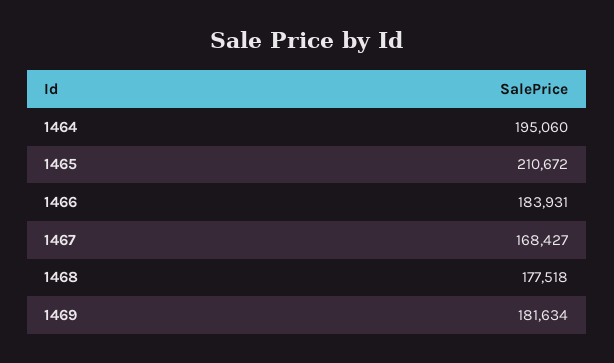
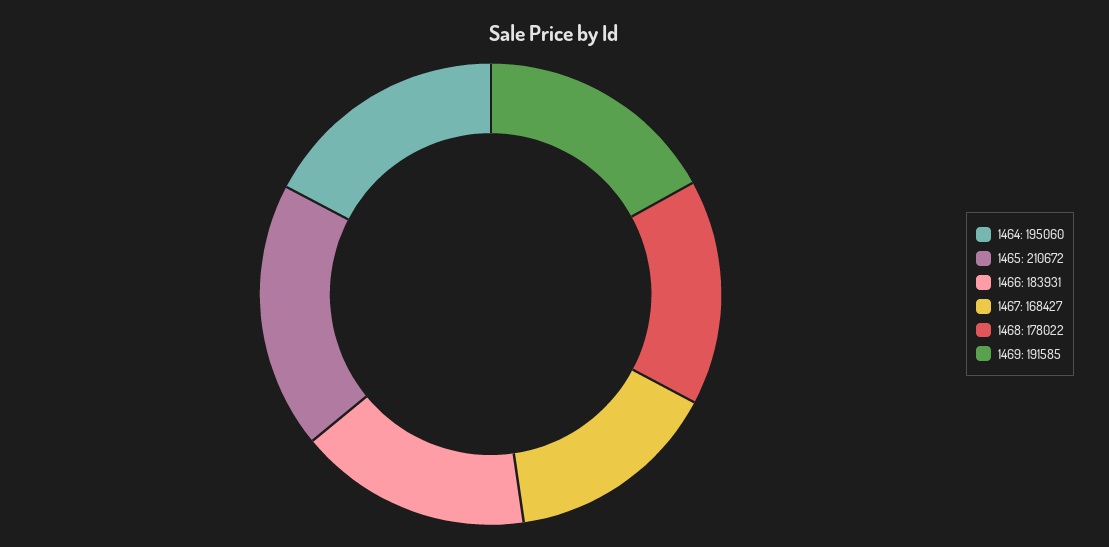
  {
    "1464": 195060,
    "1465": 210672,
    "1466": 183931,
    "1467": 168427,
-   "1468": 177518,
+   "1468": 178022,
-   "1469": 181634
+   "1469": 191585
  }

